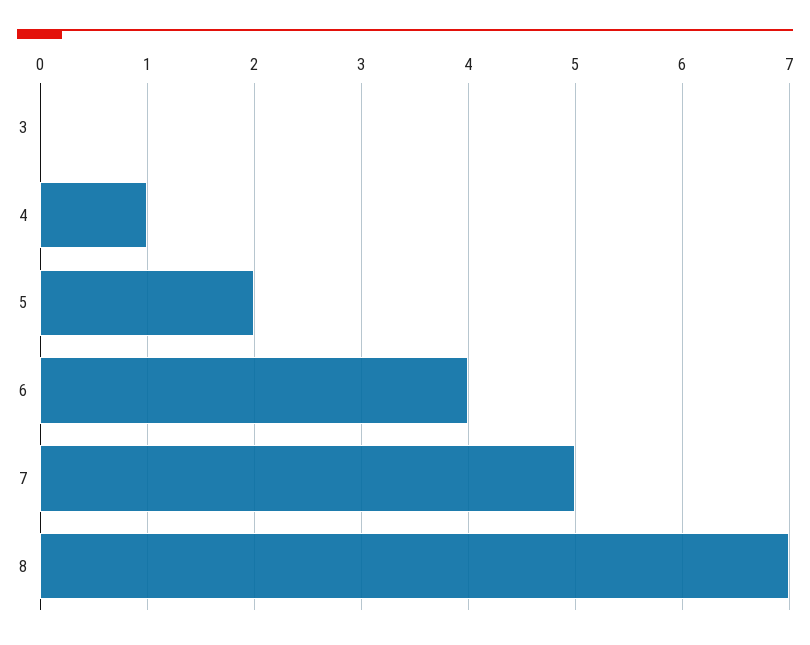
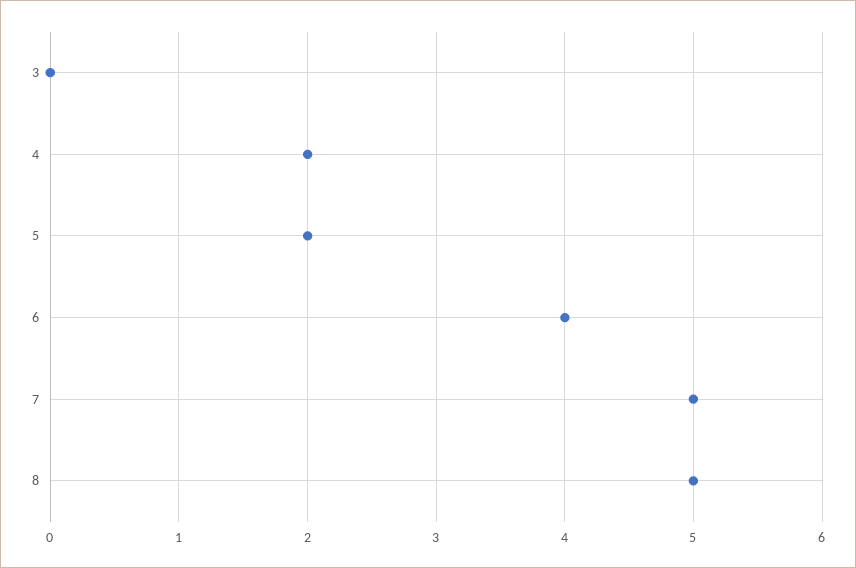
  {
    "3": 0,
-   "4": 1,
+   "4": 2,
    "5": 2,
    "6": 4,
    "7": 5,
-   "8": 7
+   "8": 5
  }

